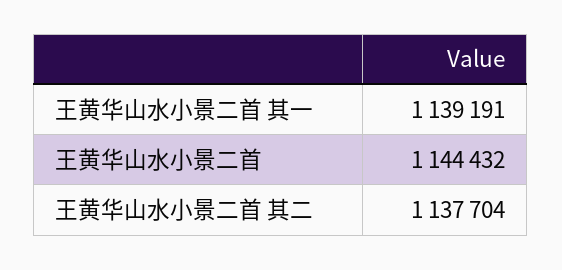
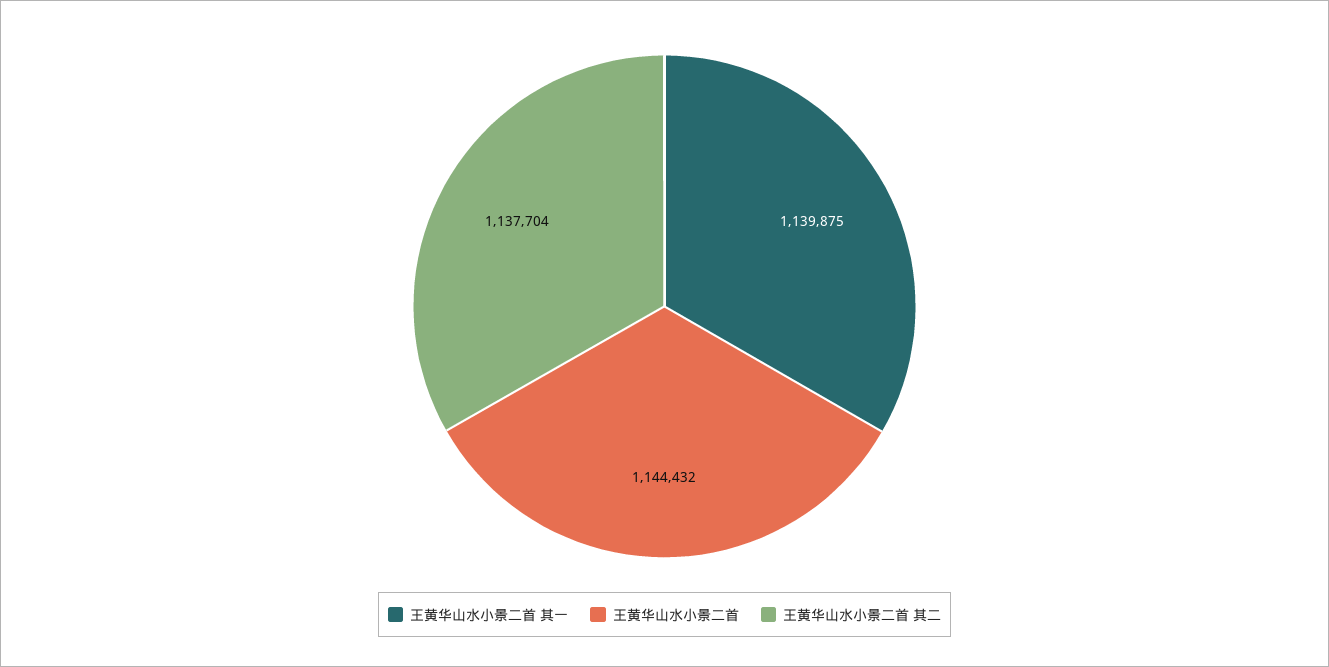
  {
-   "王黄华山水小景二首 其一": 1139191,
+   "王黄华山水小景二首 其一": 1139875,
    "王黄华山水小景二首": 1144432,
    "王黄华山水小景二首 其二": 1137704
  }

